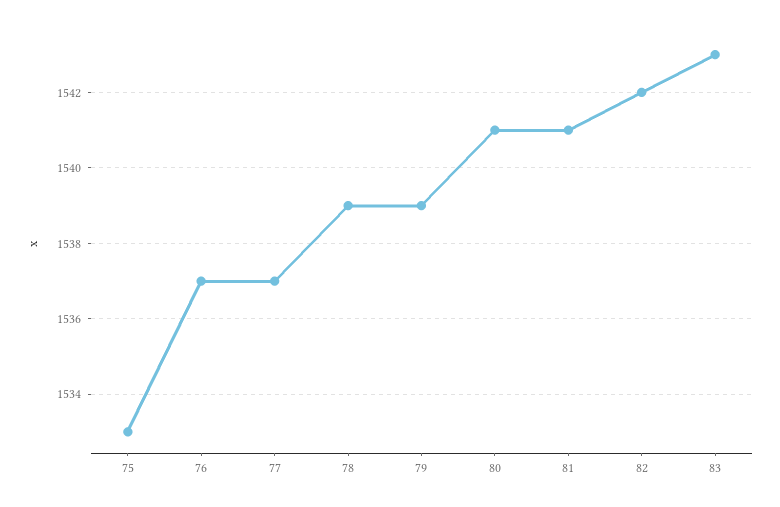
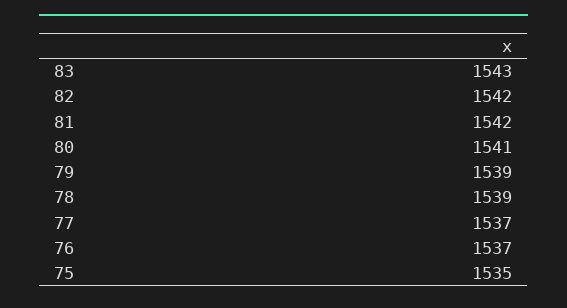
  {
-   "75": 1533,
+   "75": 1535,
    "76": 1537,
    "77": 1537,
    "78": 1539,
    "79": 1539,
    "80": 1541,
-   "81": 1541,
+   "81": 1542,
    "82": 1542,
    "83": 1543
  }

